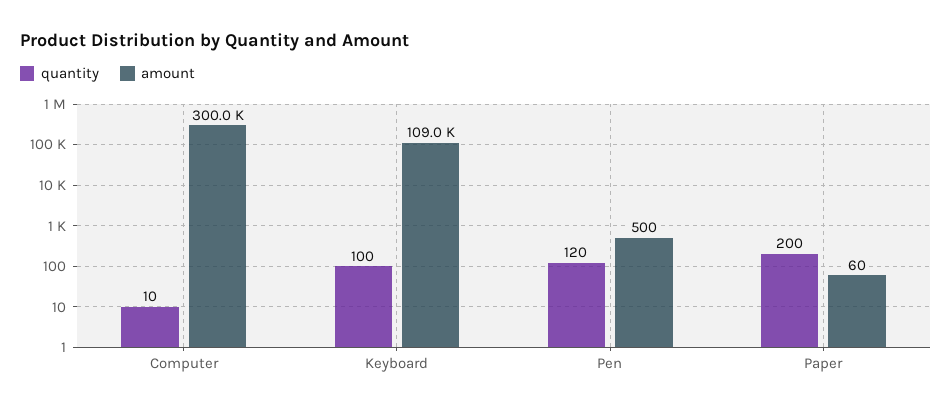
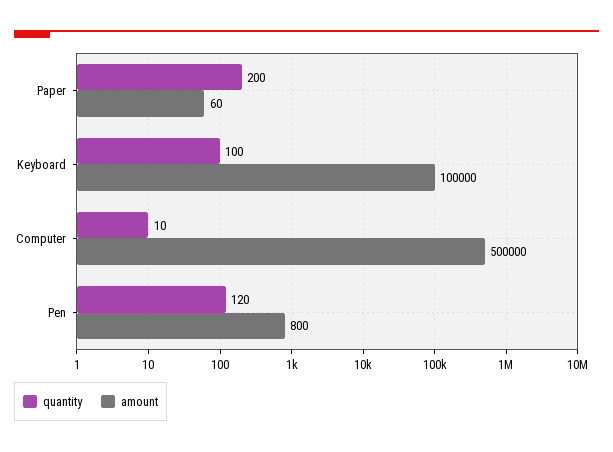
  {
    "quantity": {
      "Computer": 10,
      "Keyboard": 100,
      "Pen": 120,
      "Paper": 200
    },
    "amount": {
-     "Computer": 300000,
+     "Computer": 500000,
-     "Keyboard": 109000,
+     "Keyboard": 100000,
-     "Pen": 500,
+     "Pen": 800,
      "Paper": 60
    }
  }

